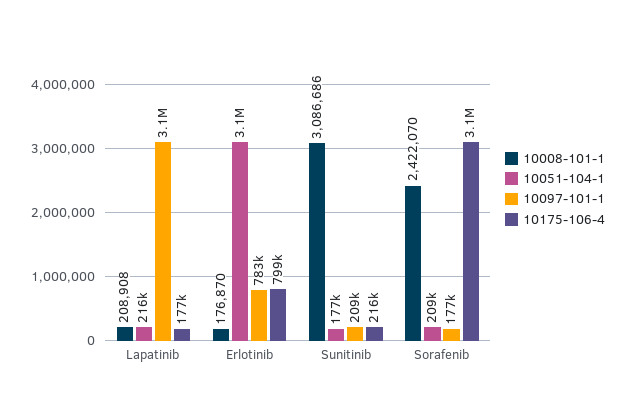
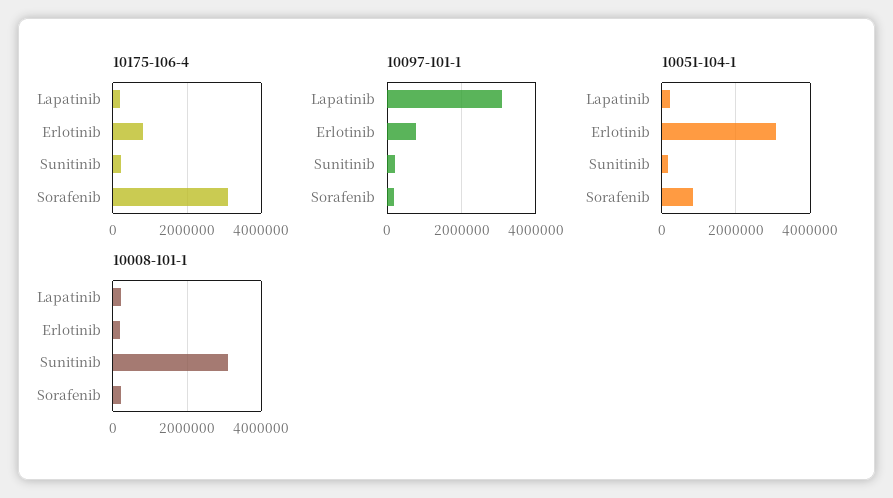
  {
    "10008-101-1": {
      "Lapatinib": 208908,
      "Erlotinib": 176870,
      "Sunitinib": 3086686,
-     "Sorafenib": 2422070
+     "Sorafenib": 200000
    },
    "10051-104-1": {
      "Lapatinib": 216000,
      "Erlotinib": 3100000,
      "Sunitinib": 177000,
-     "Sorafenib": 209000
+     "Sorafenib": 800000
    },
    "10097-101-1": {
      "Lapatinib": 3100000,
      "Erlotinib": 783000,
      "Sunitinib": 209000,
      "Sorafenib": 177000
    },
    "10175-106-4": {
      "Lapatinib": 177000,
      "Erlotinib": 799000,
      "Sunitinib": 216000,
      "Sorafenib": 3100000
    }
  }

